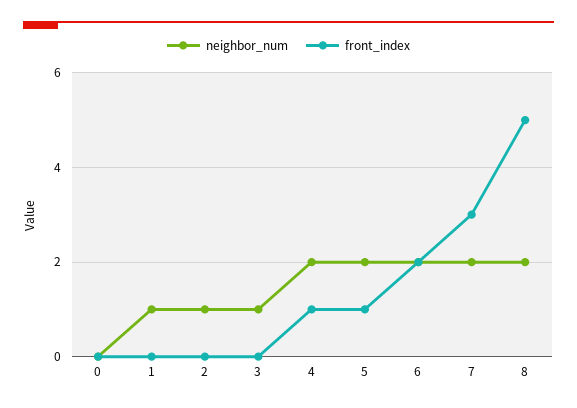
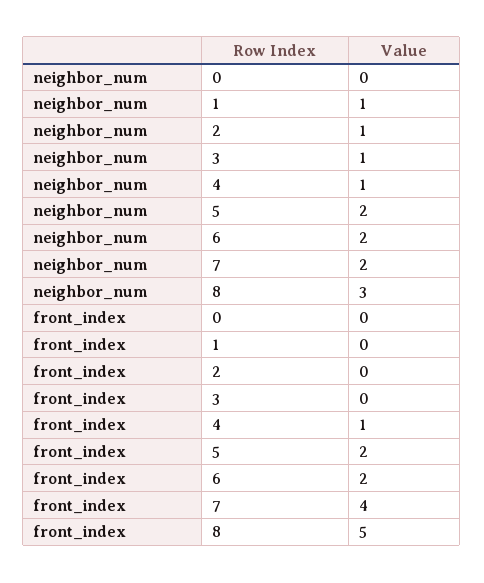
  {
    "neighbor_num": {
      "0": 0,
      "1": 1,
      "2": 1,
      "3": 1,
-     "4": 2,
+     "4": 1,
      "5": 2,
      "6": 2,
      "7": 2,
-     "8": 2
+     "8": 3
    },
    "front_index": {
      "0": 0,
      "1": 0,
      "2": 0,
      "3": 0,
      "4": 1,
-     "5": 1,
+     "5": 2,
      "6": 2,
-     "7": 3,
+     "7": 4,
      "8": 5
    }
  }

